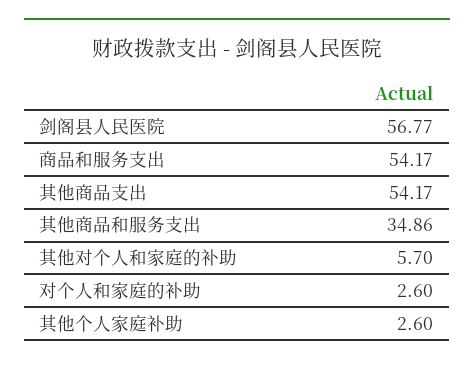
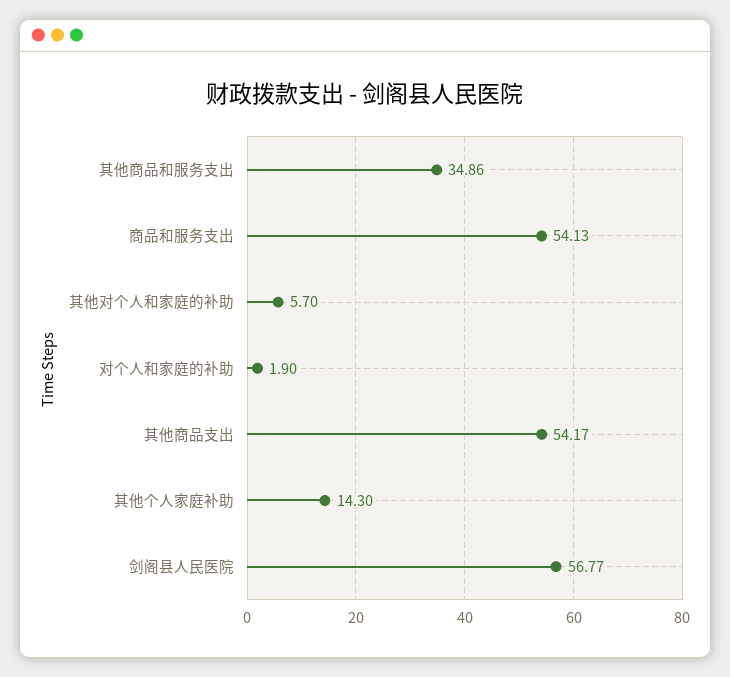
  {
    "剑阁县人民医院": 56.77,
-   "商品和服务支出": 54.17,
+   "商品和服务支出": 54.13,
    "其他商品支出": 54.17,
    "其他商品和服务支出": 34.86,
    "其他对个人和家庭的补助": 5.7,
-   "对个人和家庭的补助": 2.6,
+   "对个人和家庭的补助": 1.9,
-   "其他个人家庭补助": 2.6
+   "其他个人家庭补助": 14.3
  }

